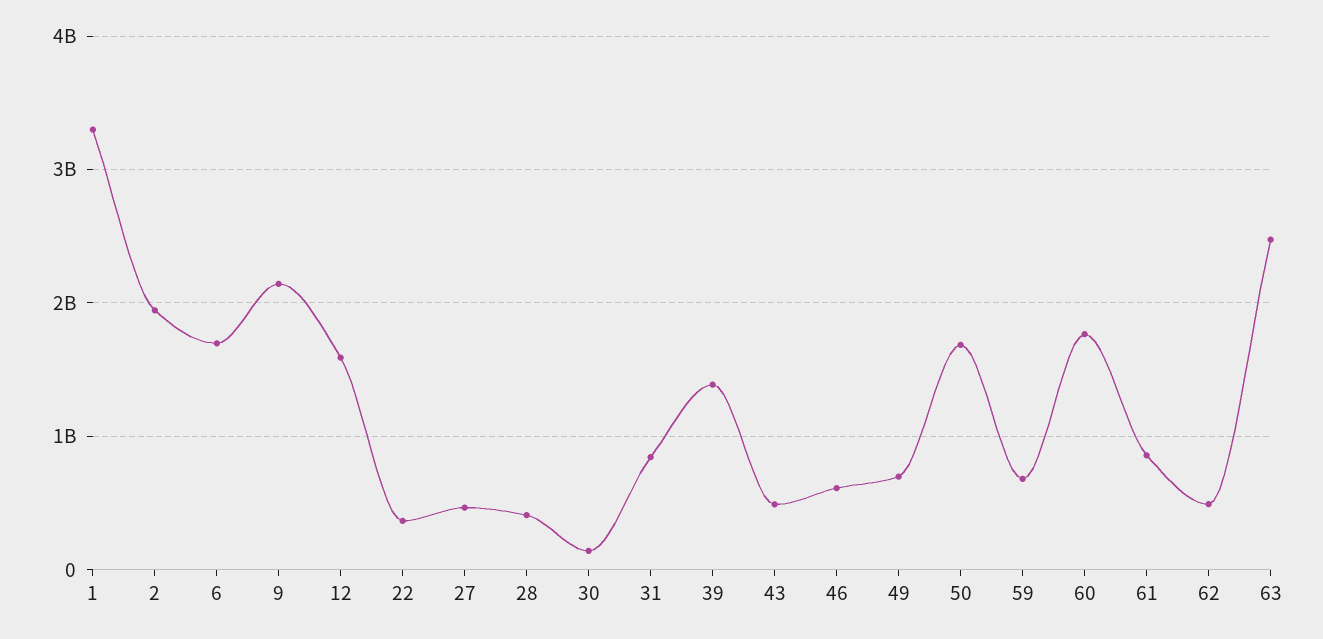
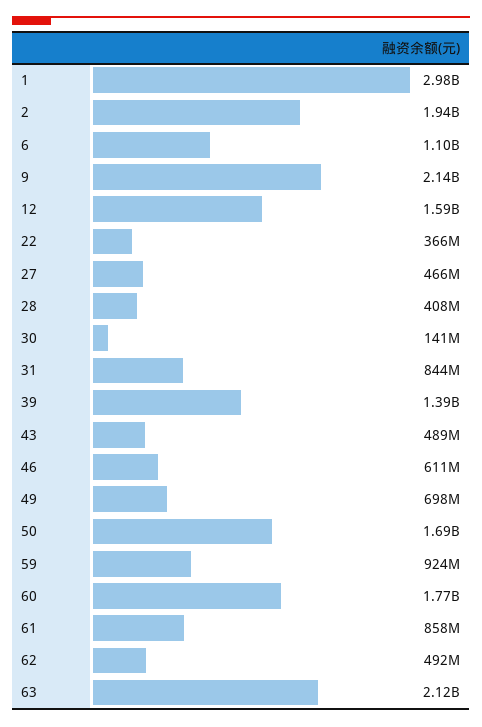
  {
-   "1": 3300000000,
+   "1": 2980000000,
    "2": 1940000000,
-   "6": 1700000000,
+   "6": 1100000000,
    "9": 2140000000,
    "12": 1590000000,
    "22": 366000000,
    "27": 466000000,
    "28": 408000000,
    "30": 141000000,
    "31": 844000000,
    "39": 1390000000,
    "43": 489000000,
    "46": 611000000,
    "49": 698000000,
    "50": 1690000000,
-   "59": 700000000,
+   "59": 924000000,
    "60": 1770000000,
    "61": 858000000,
    "62": 492000000,
-   "63": 2500000000
+   "63": 2120000000
  }

